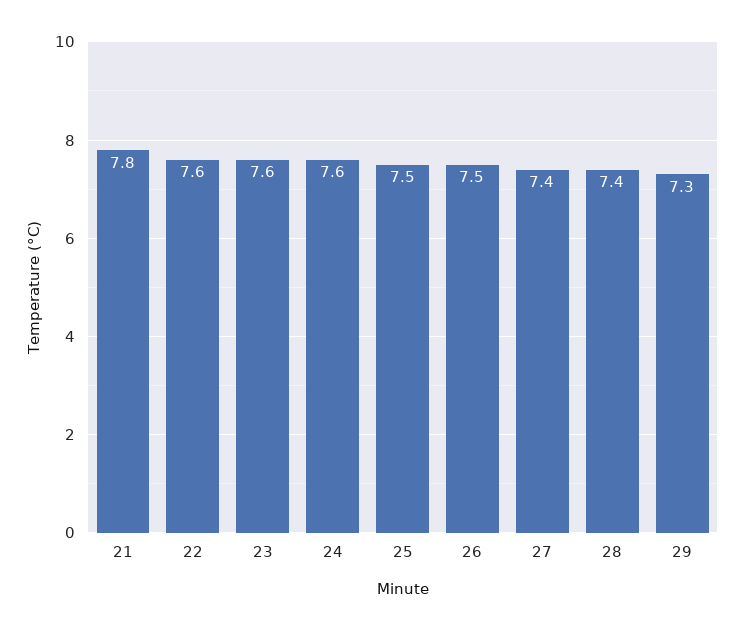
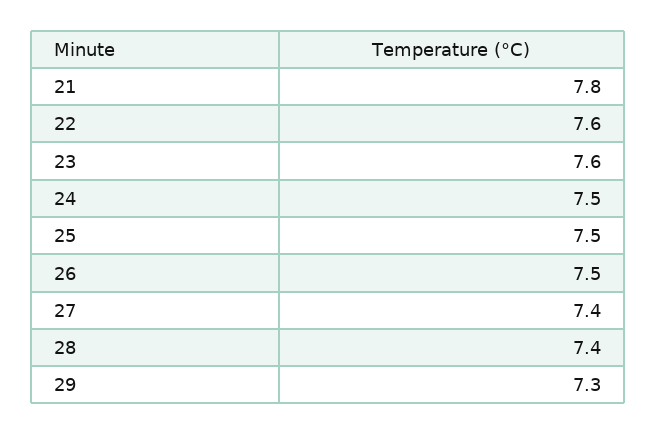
  {
    "21": 7.8,
    "22": 7.6,
    "23": 7.6,
-   "24": 7.6,
+   "24": 7.5,
    "25": 7.5,
    "26": 7.5,
    "27": 7.4,
    "28": 7.4,
    "29": 7.3
  }

